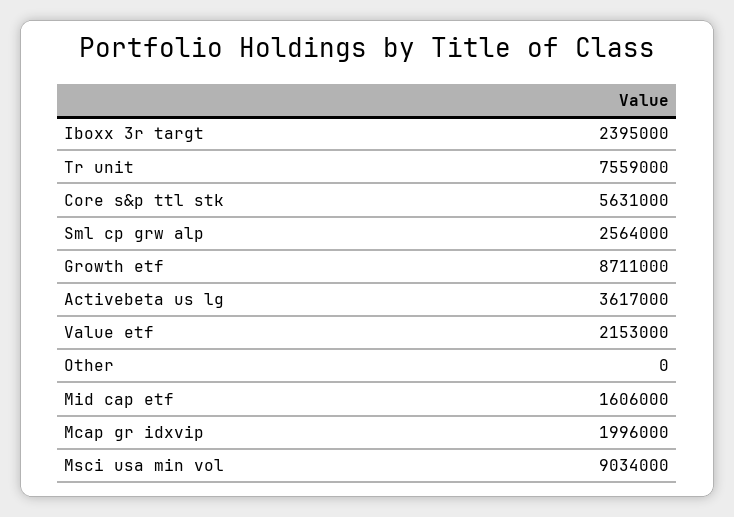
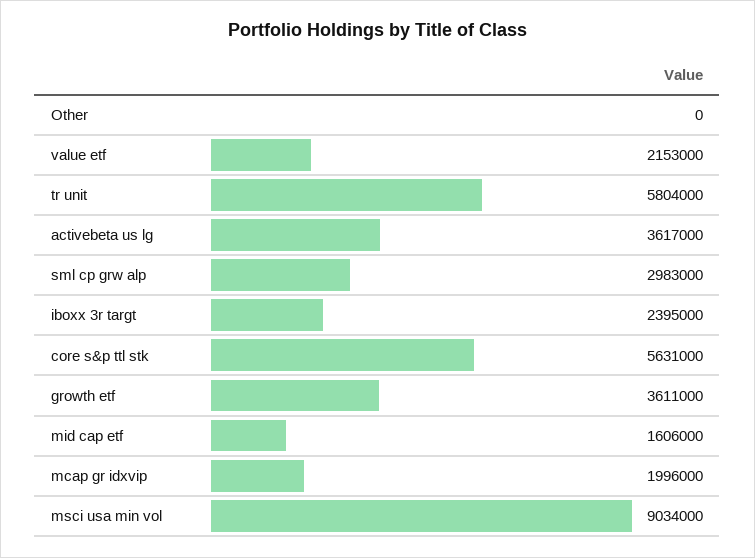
  {
    "Iboxx 3r targt": 2395000,
-   "Tr unit": 7559000,
+   "Tr unit": 5804000,
    "Core s&p ttl stk": 5631000,
-   "Sml cp grw alp": 2564000,
+   "Sml cp grw alp": 2983000,
-   "Growth etf": 8711000,
+   "Growth etf": 3611000,
    "Activebeta us lg": 3617000,
    "Value etf": 2153000,
    "Other": 0,
    "Mid cap etf": 1606000,
    "Mcap gr idxvip": 1996000,
    "Msci usa min vol": 9034000
  }

